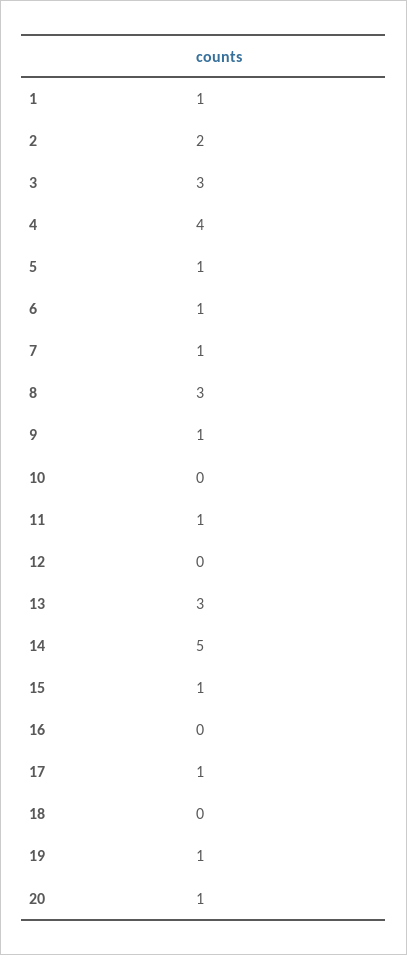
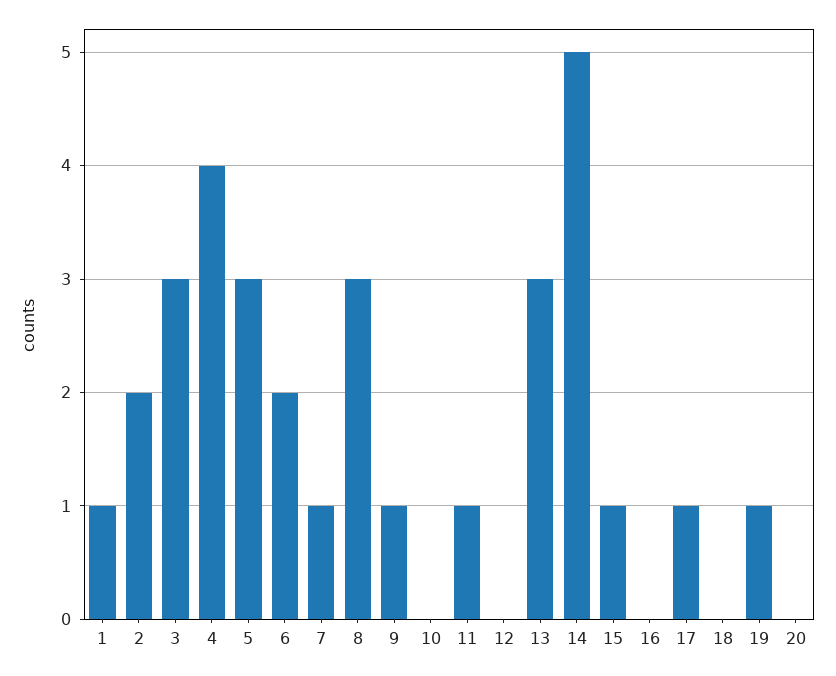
  {
    "1": 1,
    "2": 2,
    "3": 3,
    "4": 4,
-   "5": 1,
+   "5": 3,
-   "6": 1,
+   "6": 2,
    "7": 1,
    "8": 3,
    "9": 1,
    "10": 0,
    "11": 1,
    "12": 0,
    "13": 3,
    "14": 5,
    "15": 1,
    "16": 0,
    "17": 1,
    "18": 0,
    "19": 1,
-   "20": 1
+   "20": 0
  }

